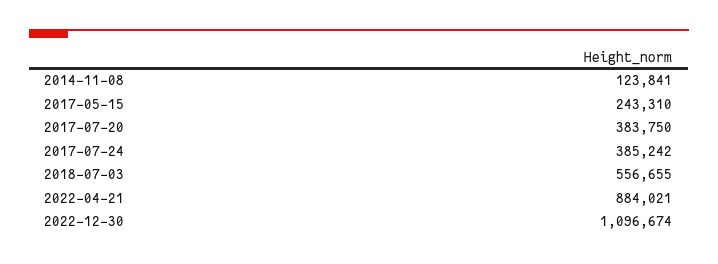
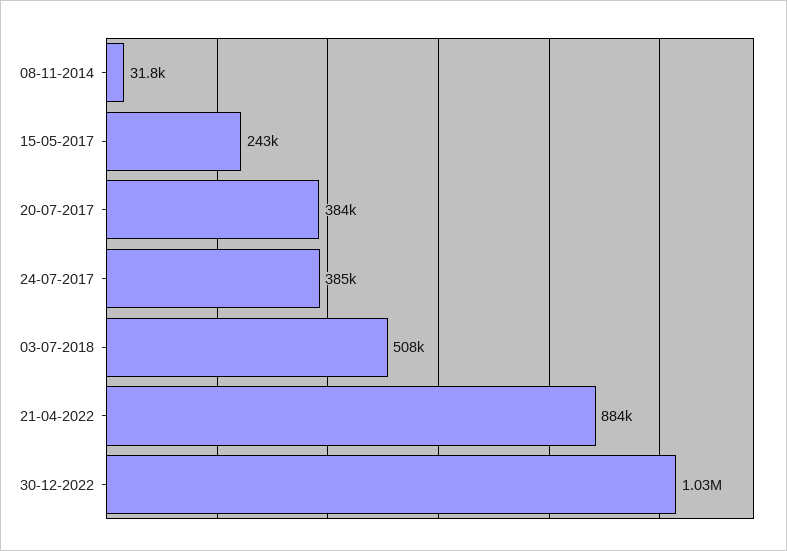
  {
-   "2014-11-08": 123841,
+   "2014-11-08": 31800,
    "2017-05-15": 243310,
    "2017-07-20": 383750,
    "2017-07-24": 385242,
-   "2018-07-03": 556655,
+   "2018-07-03": 508000,
    "2022-04-21": 884021,
-   "2022-12-30": 1096674
+   "2022-12-30": 1030000
  }

